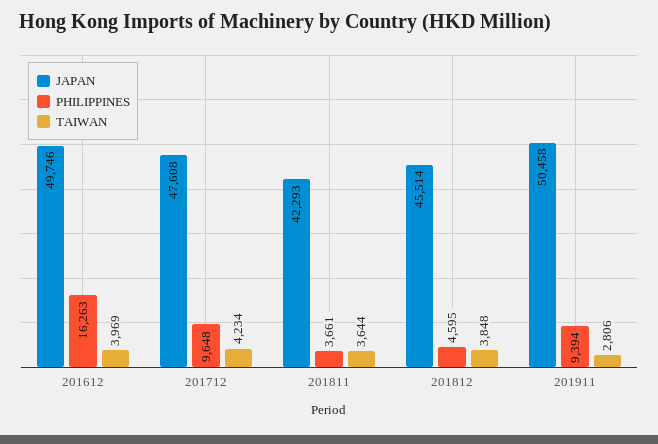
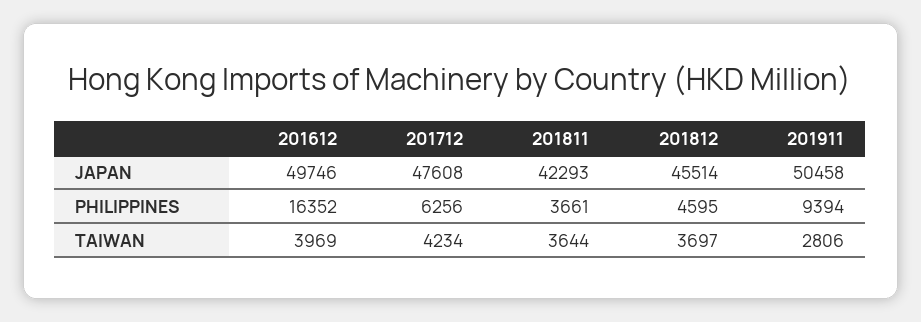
  {
    "JAPAN": {
      "201612": 49746,
      "201712": 47608,
      "201811": 42293,
      "201812": 45514,
      "201911": 50458
    },
    "PHILIPPINES": {
-     "201612": 16263,
+     "201612": 16352,
-     "201712": 9648,
+     "201712": 6256,
      "201811": 3661,
      "201812": 4595,
      "201911": 9394
    },
    "TAIWAN": {
      "201612": 3969,
      "201712": 4234,
      "201811": 3644,
-     "201812": 3848,
+     "201812": 3697,
      "201911": 2806
    }
  }

